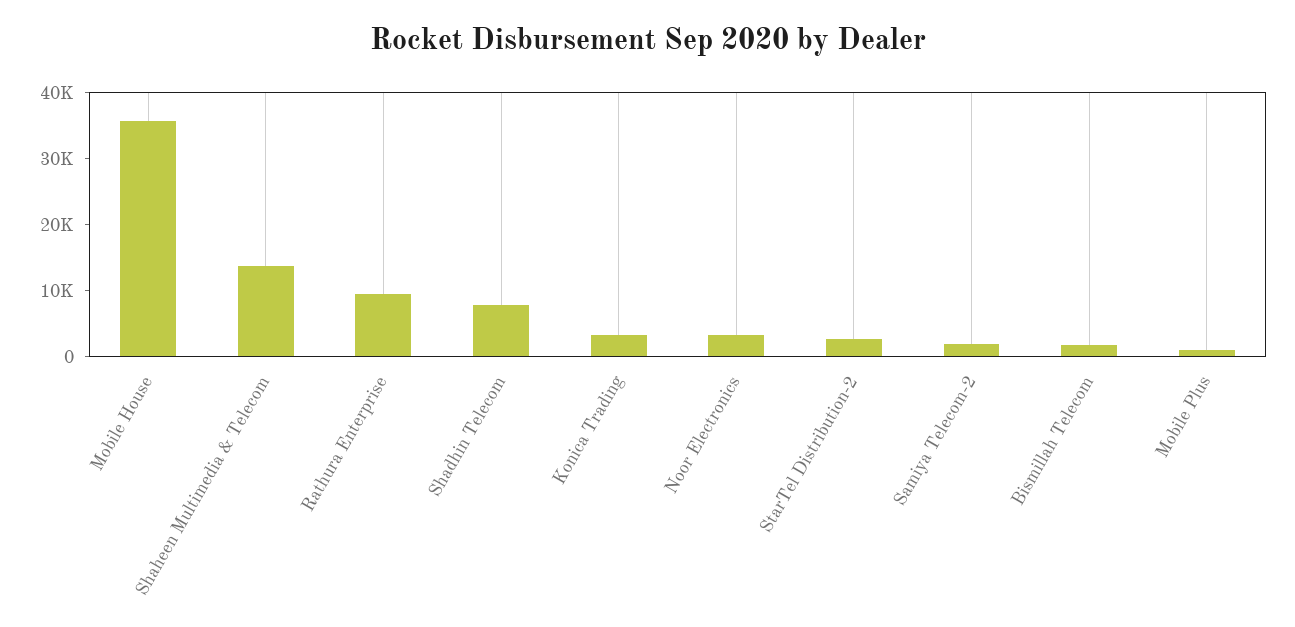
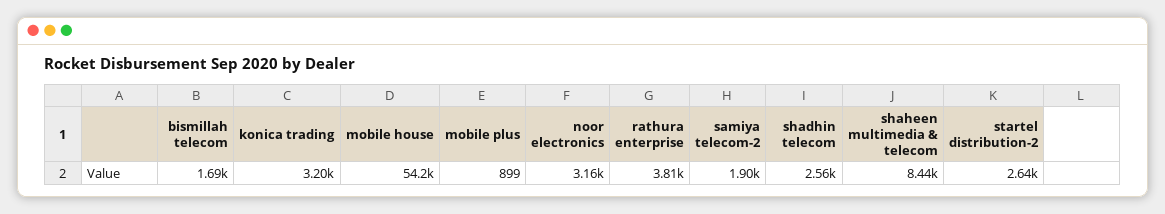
  {
-   "Mobile House": 36000,
+   "Mobile House": 54200,
-   "Shaheen Multimedia & Telecom": 14000,
+   "Shaheen Multimedia & Telecom": 8440,
-   "Rathura Enterprise": 10000,
+   "Rathura Enterprise": 3810,
-   "Shadhin Telecom": 8000,
+   "Shadhin Telecom": 2560,
    "Konica Trading": 3200,
    "Noor Electronics": 3160,
    "StarTel Distribution-2": 2640,
    "Samiya Telecom-2": 1900,
    "Bismillah Telecom": 1690,
    "Mobile Plus": 899
  }

